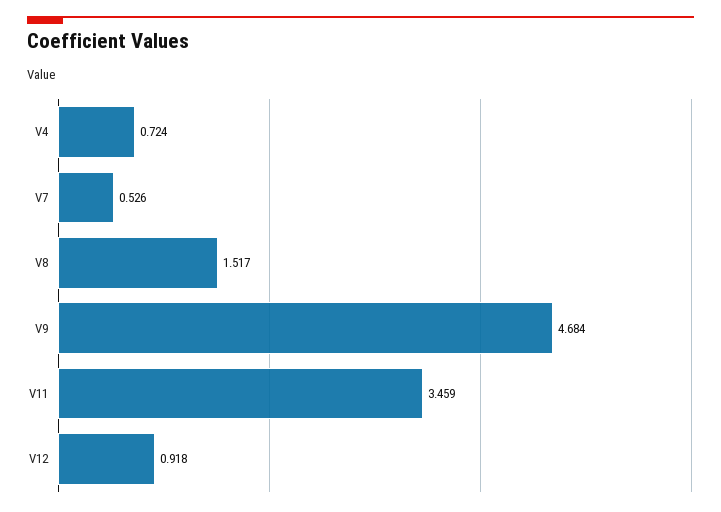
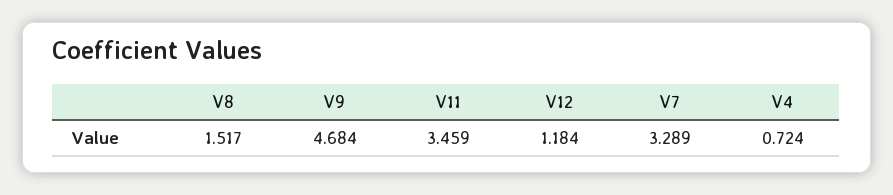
  {
    "V4": 0.724,
-   "V7": 0.526,
+   "V7": 3.289,
    "V8": 1.517,
    "V9": 4.684,
    "V11": 3.459,
-   "V12": 0.918
+   "V12": 1.184
  }

